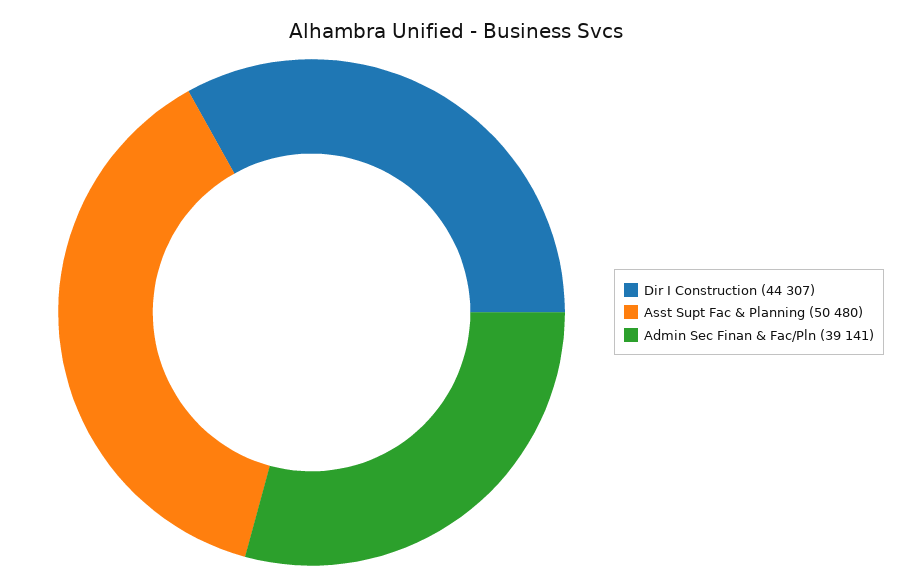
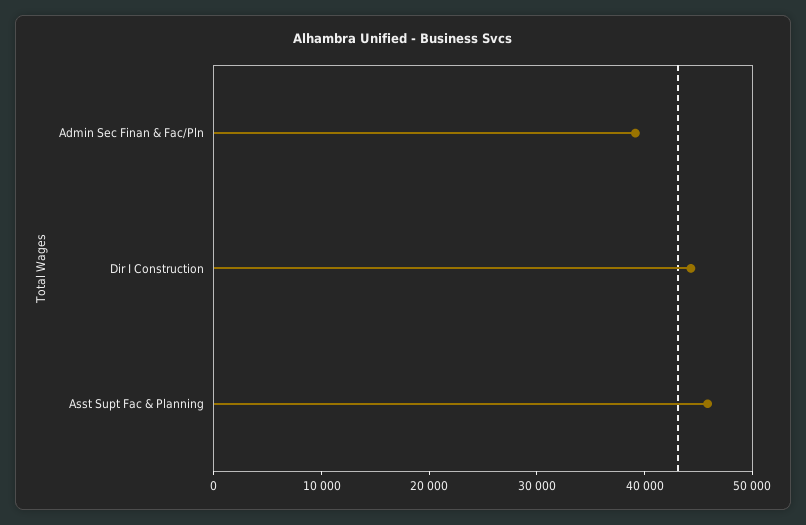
  {
    "Dir I Construction": 44307,
-   "Asst Supt Fac & Planning": 50480,
+   "Asst Supt Fac & Planning": 46000,
    "Admin Sec Finan & Fac/Pln": 39141
  }

